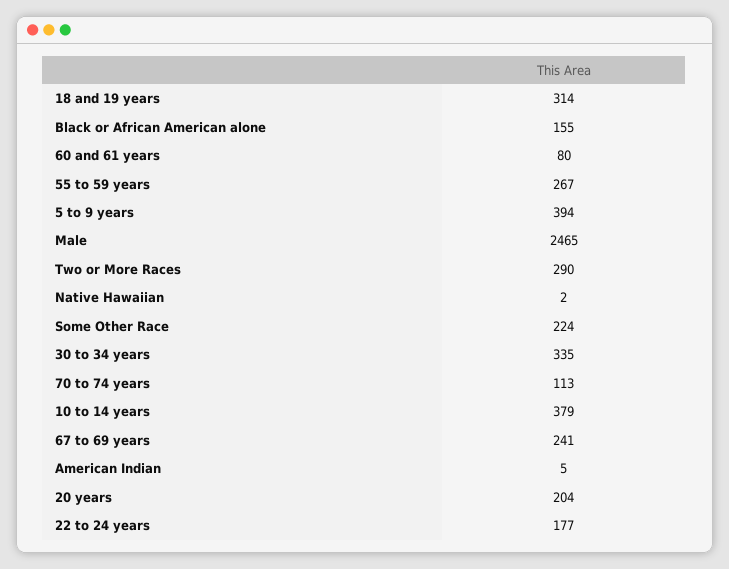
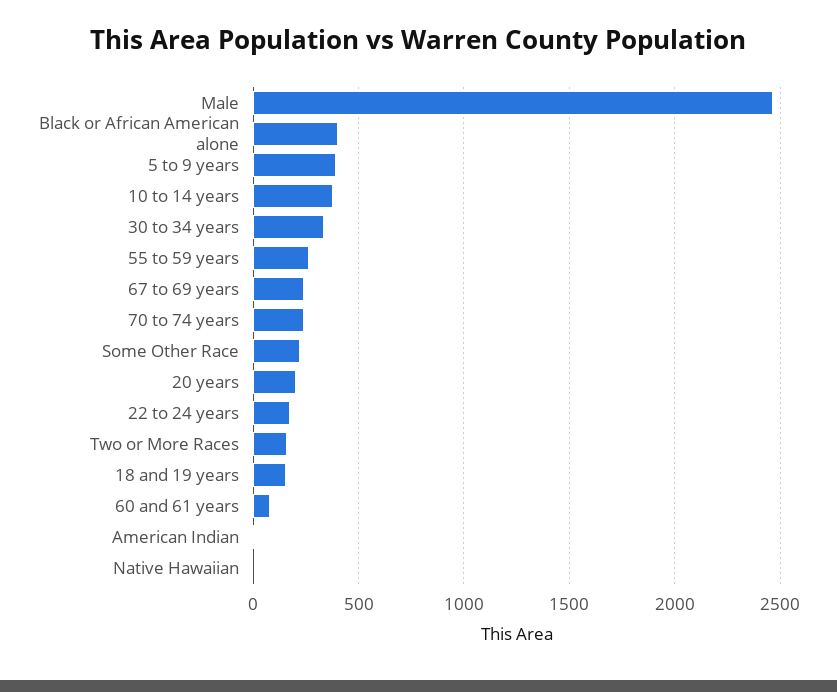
  {
-   "18 and 19 years": 314,
+   "18 and 19 years": 150,
-   "Black or African American alone": 155,
+   "Black or African American alone": 400,
    "60 and 61 years": 80,
    "55 to 59 years": 267,
    "5 to 9 years": 394,
    "Male": 2465,
-   "Two or More Races": 290,
+   "Two or More Races": 150,
    "Native Hawaiian": 2,
    "Some Other Race": 224,
    "30 to 34 years": 335,
-   "70 to 74 years": 113,
+   "70 to 74 years": 250,
    "10 to 14 years": 379,
    "67 to 69 years": 241,
    "American Indian": 5,
    "20 years": 204,
    "22 to 24 years": 177
  }

